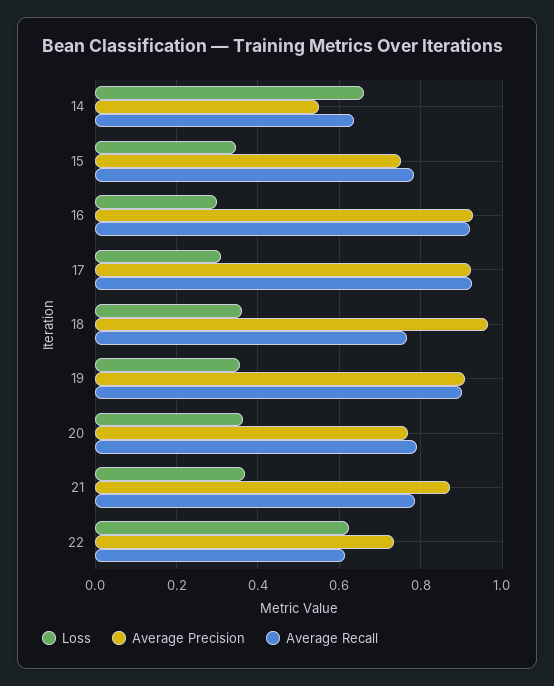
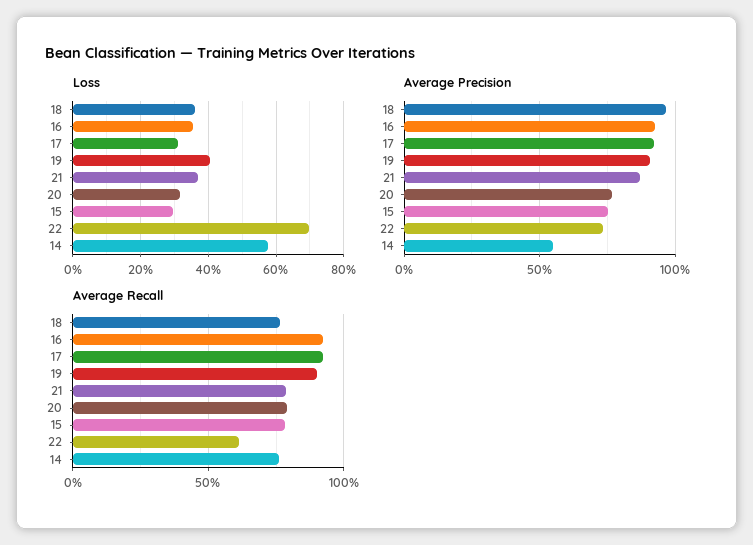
  {
    "Loss": {
-     "14": 0.66,
+     "14": 0.58,
-     "15": 0.34,
+     "15": 0.3,
-     "16": 0.3,
+     "16": 0.36,
      "17": 0.3,
      "18": 0.36,
-     "19": 0.36,
+     "19": 0.4,
-     "20": 0.36,
+     "20": 0.32,
      "21": 0.36,
-     "22": 0.62
+     "22": 0.7
    },
    "Average Precision": {
      "14": 0.56,
      "15": 0.76,
      "16": 0.92,
      "17": 0.92,
      "18": 0.96,
      "19": 0.9,
      "20": 0.76,
      "21": 0.88,
      "22": 0.74
    },
    "Average Recall": {
-     "14": 0.64,
+     "14": 0.75,
      "15": 0.78,
      "16": 0.92,
      "17": 0.92,
      "18": 0.76,
      "19": 0.9,
      "20": 0.78,
      "21": 0.78,
      "22": 0.62
    }
  }

